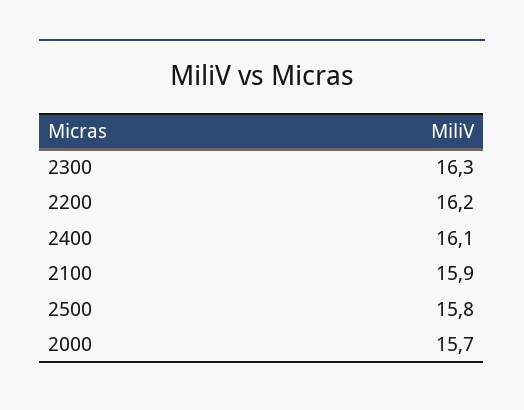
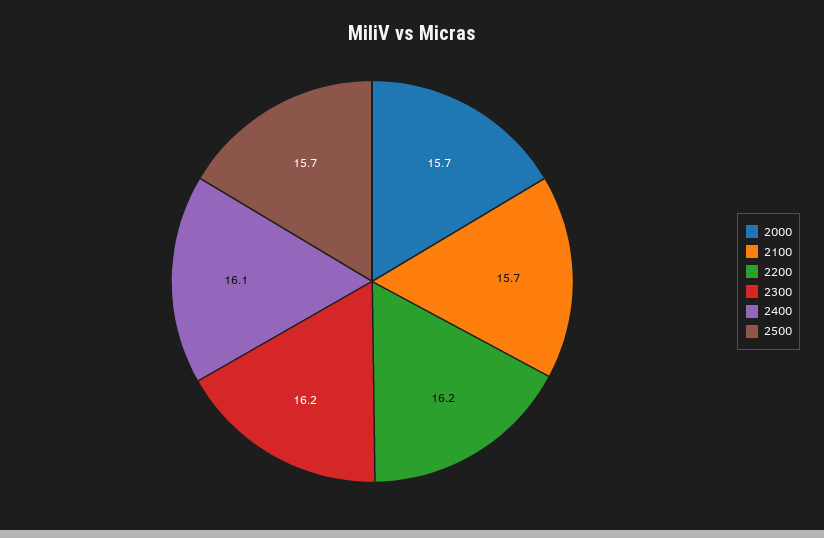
  {
-   "2300": 16.3,
+   "2300": 16.2,
    "2200": 16.2,
    "2400": 16.1,
-   "2100": 15.9,
+   "2100": 15.7,
-   "2500": 15.8,
+   "2500": 15.7,
    "2000": 15.7
  }

